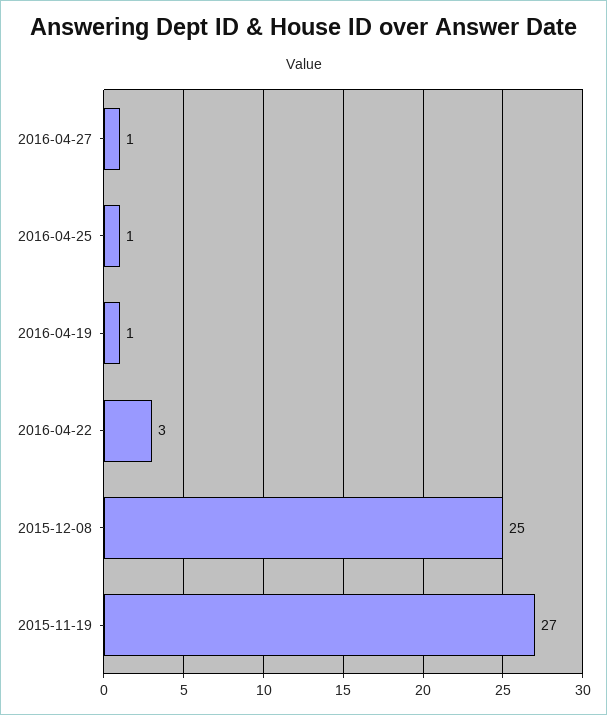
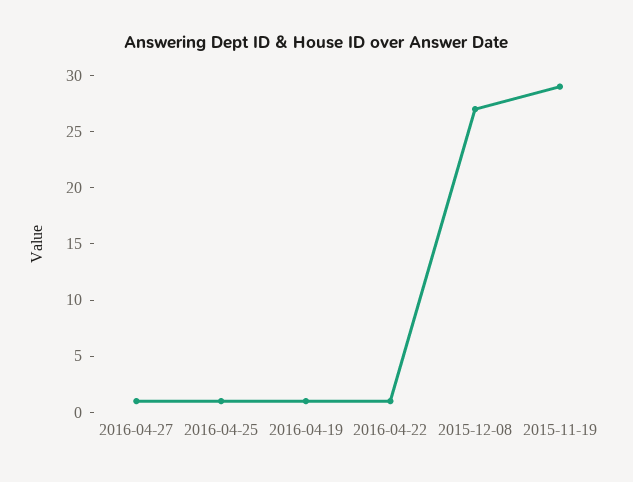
  {
    "2016-04-27": 1,
    "2016-04-25": 1,
    "2016-04-19": 1,
-   "2016-04-22": 3,
+   "2016-04-22": 1,
-   "2015-12-08": 25,
+   "2015-12-08": 27,
-   "2015-11-19": 27
+   "2015-11-19": 29
  }

